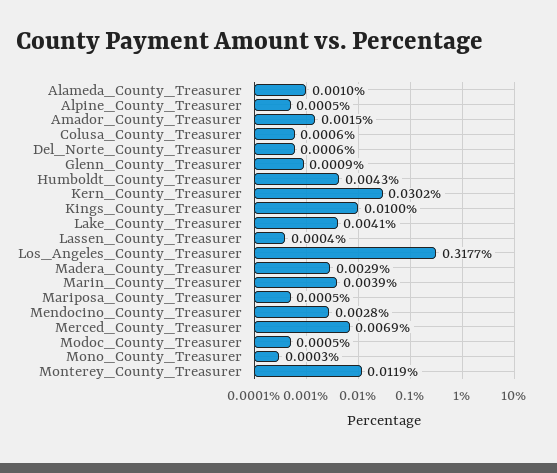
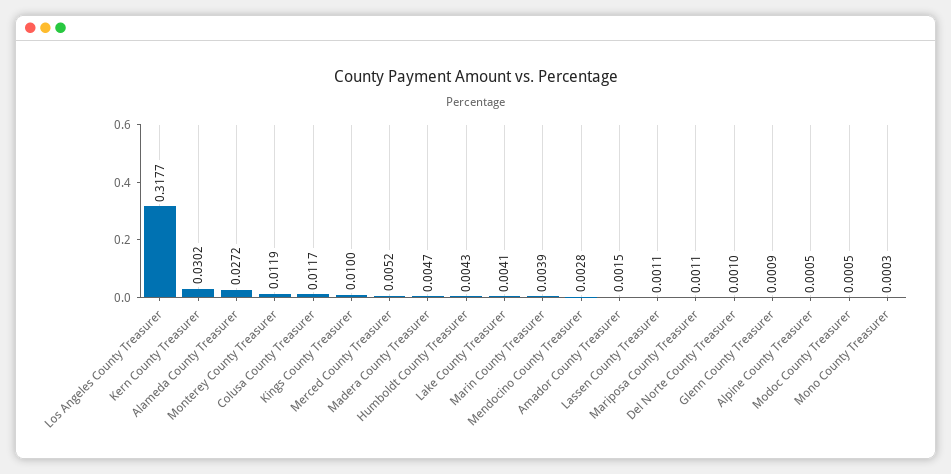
  {
-   "Alameda_County_Treasurer": 0.001,
+   "Alameda_County_Treasurer": 0.0272,
    "Alpine_County_Treasurer": 0.0005,
    "Amador_County_Treasurer": 0.0015,
-   "Colusa_County_Treasurer": 0.0006,
+   "Colusa_County_Treasurer": 0.0117,
-   "Del_Norte_County_Treasurer": 0.0006,
+   "Del_Norte_County_Treasurer": 0.001,
    "Glenn_County_Treasurer": 0.0009,
    "Humboldt_County_Treasurer": 0.0043,
    "Kern_County_Treasurer": 0.0302,
    "Kings_County_Treasurer": 0.01,
    "Lake_County_Treasurer": 0.0041,
-   "Lassen_County_Treasurer": 0.0004,
+   "Lassen_County_Treasurer": 0.0011,
    "Los_Angeles_County_Treasurer": 0.3177,
-   "Madera_County_Treasurer": 0.0029,
+   "Madera_County_Treasurer": 0.0047,
    "Marin_County_Treasurer": 0.0039,
-   "Mariposa_County_Treasurer": 0.0005,
+   "Mariposa_County_Treasurer": 0.0011,
    "Mendocino_County_Treasurer": 0.0028,
-   "Merced_County_Treasurer": 0.0069,
+   "Merced_County_Treasurer": 0.0052,
    "Modoc_County_Treasurer": 0.0005,
    "Mono_County_Treasurer": 0.0003,
    "Monterey_County_Treasurer": 0.0119
  }

